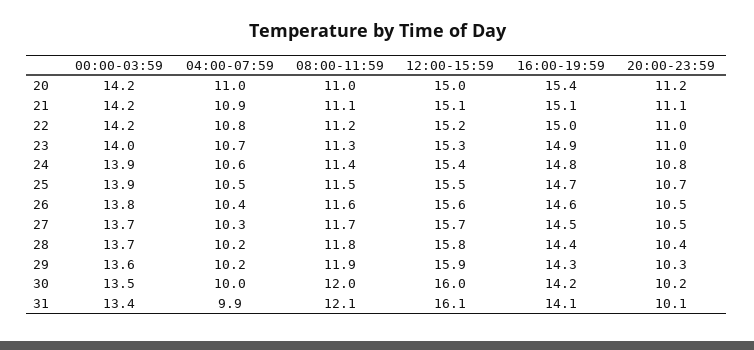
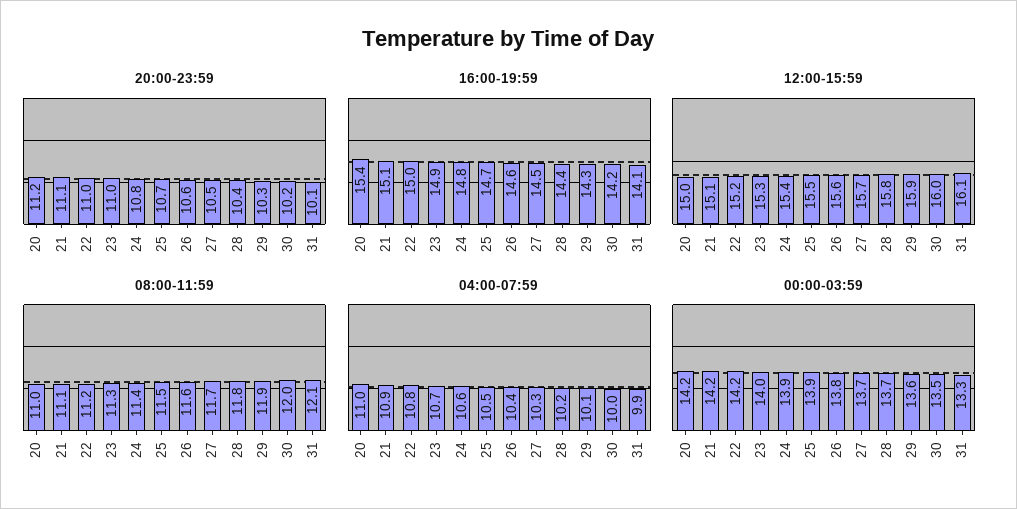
  {
    "00:00-03:59": {
      "20": 14.2,
      "21": 14.2,
      "22": 14.2,
      "23": 14,
      "24": 13.9,
      "25": 13.9,
      "26": 13.8,
      "27": 13.7,
      "28": 13.7,
      "29": 13.6,
      "30": 13.5,
-     "31": 13.4
+     "31": 13.3
    },
    "04:00-07:59": {
      "20": 11,
      "21": 10.9,
      "22": 10.8,
      "23": 10.7,
      "24": 10.6,
      "25": 10.5,
      "26": 10.4,
      "27": 10.3,
      "28": 10.2,
-     "29": 10.2,
+     "29": 10.1,
      "30": 10,
      "31": 9.9
    },
    "08:00-11:59": {
      "20": 11,
      "21": 11.1,
      "22": 11.2,
      "23": 11.3,
      "24": 11.4,
      "25": 11.5,
      "26": 11.6,
      "27": 11.7,
      "28": 11.8,
      "29": 11.9,
      "30": 12,
      "31": 12.1
    },
    "12:00-15:59": {
      "20": 15,
      "21": 15.1,
      "22": 15.2,
      "23": 15.3,
      "24": 15.4,
      "25": 15.5,
      "26": 15.6,
      "27": 15.7,
      "28": 15.8,
      "29": 15.9,
      "30": 16,
      "31": 16.1
    },
    "16:00-19:59": {
      "20": 15.4,
      "21": 15.1,
      "22": 15,
      "23": 14.9,
      "24": 14.8,
      "25": 14.7,
      "26": 14.6,
      "27": 14.5,
      "28": 14.4,
      "29": 14.3,
      "30": 14.2,
      "31": 14.1
    },
    "20:00-23:59": {
      "20": 11.2,
      "21": 11.1,
      "22": 11,
      "23": 11,
      "24": 10.8,
      "25": 10.7,
-     "26": 10.5,
+     "26": 10.6,
      "27": 10.5,
      "28": 10.4,
      "29": 10.3,
      "30": 10.2,
      "31": 10.1
    }
  }

